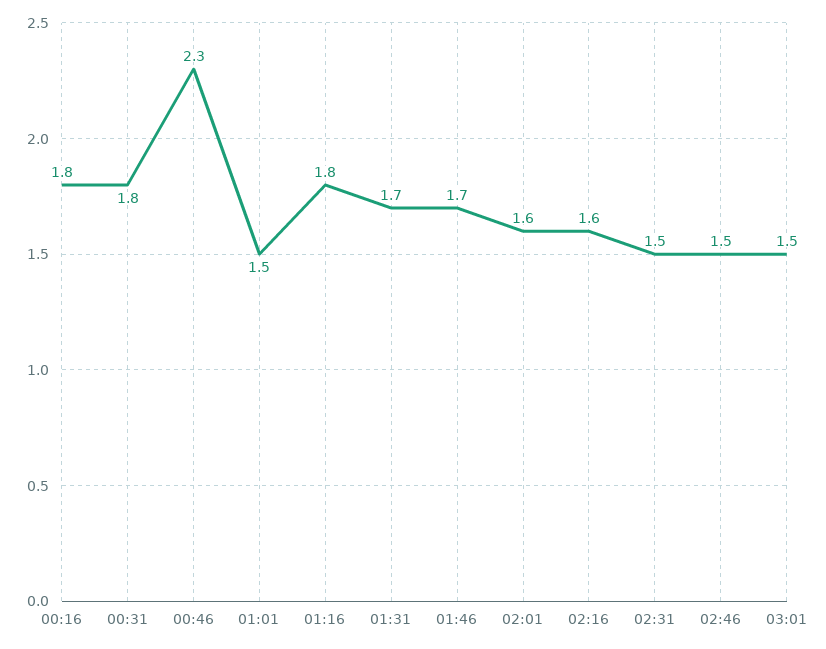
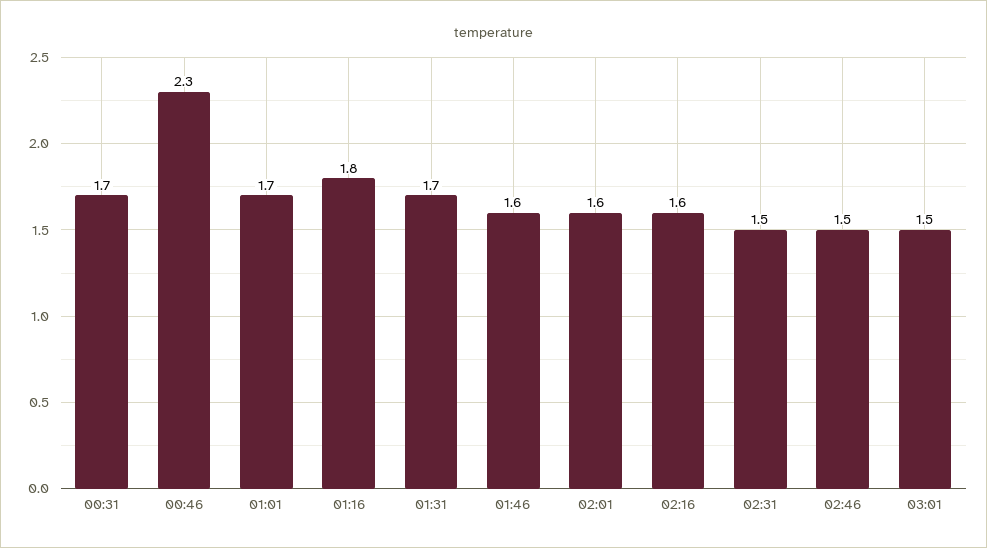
  {
-   "00:16": 1.8,
-   "00:31": 1.8,
+   "00:31": 1.7,
    "00:46": 2.3,
-   "01:01": 1.5,
+   "01:01": 1.7,
    "01:16": 1.8,
    "01:31": 1.7,
-   "01:46": 1.7,
+   "01:46": 1.6,
    "02:01": 1.6,
    "02:16": 1.6,
    "02:31": 1.5,
    "02:46": 1.5,
    "03:01": 1.5
  }

